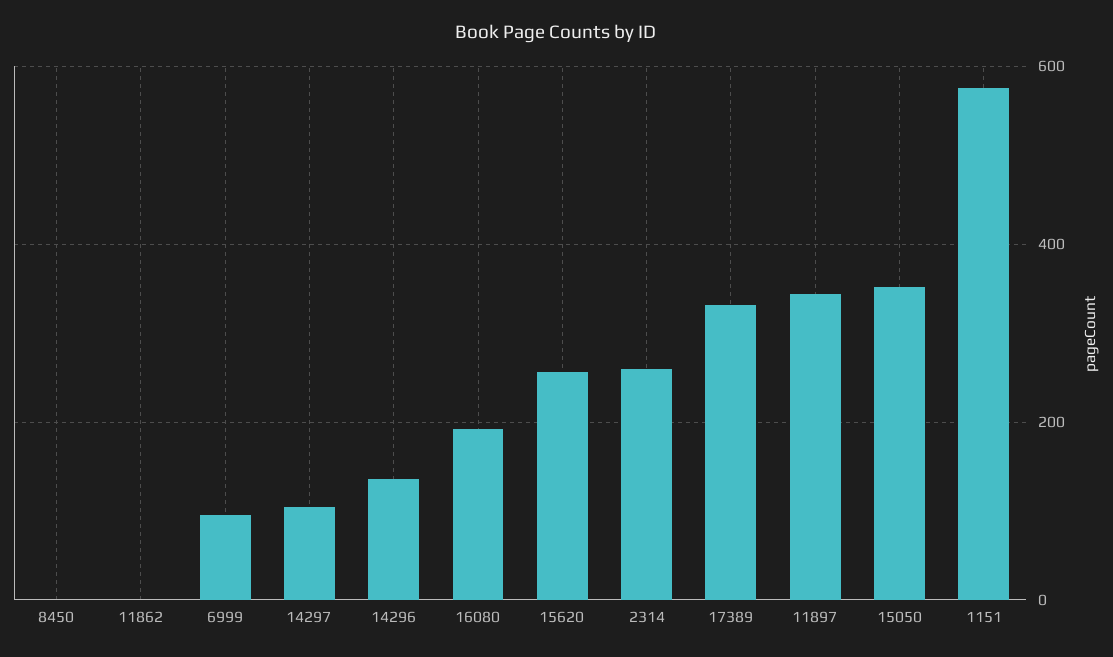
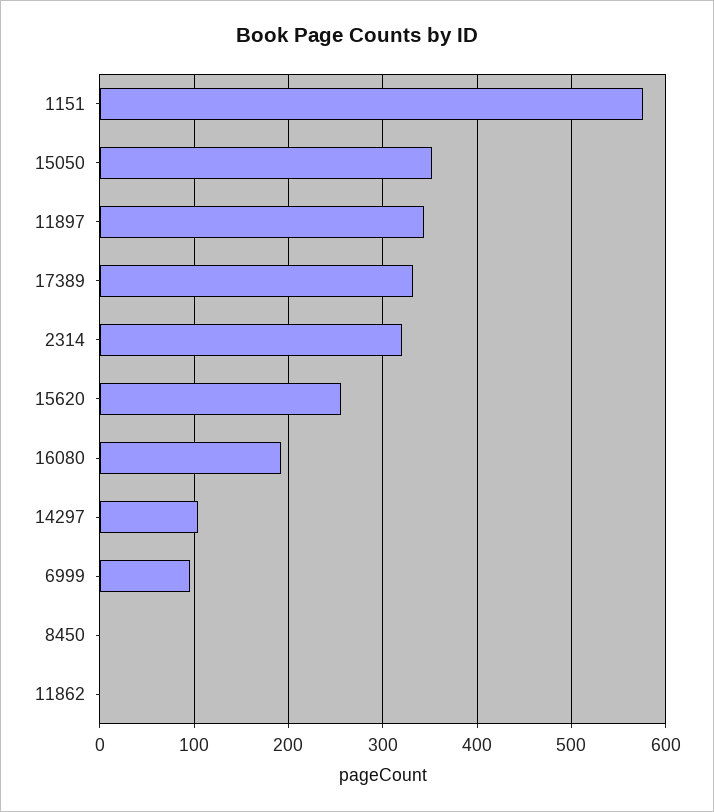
  {
    "8450": 0,
    "11862": 0,
    "6999": 100,
    "14297": 100,
-   "14296": 140,
    "16080": 190,
    "15620": 260,
-   "2314": 260,
+   "2314": 320,
    "17389": 330,
    "11897": 340,
    "15050": 350,
    "1151": 580
  }

